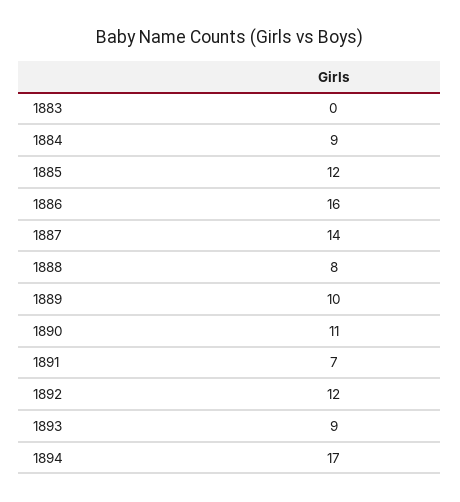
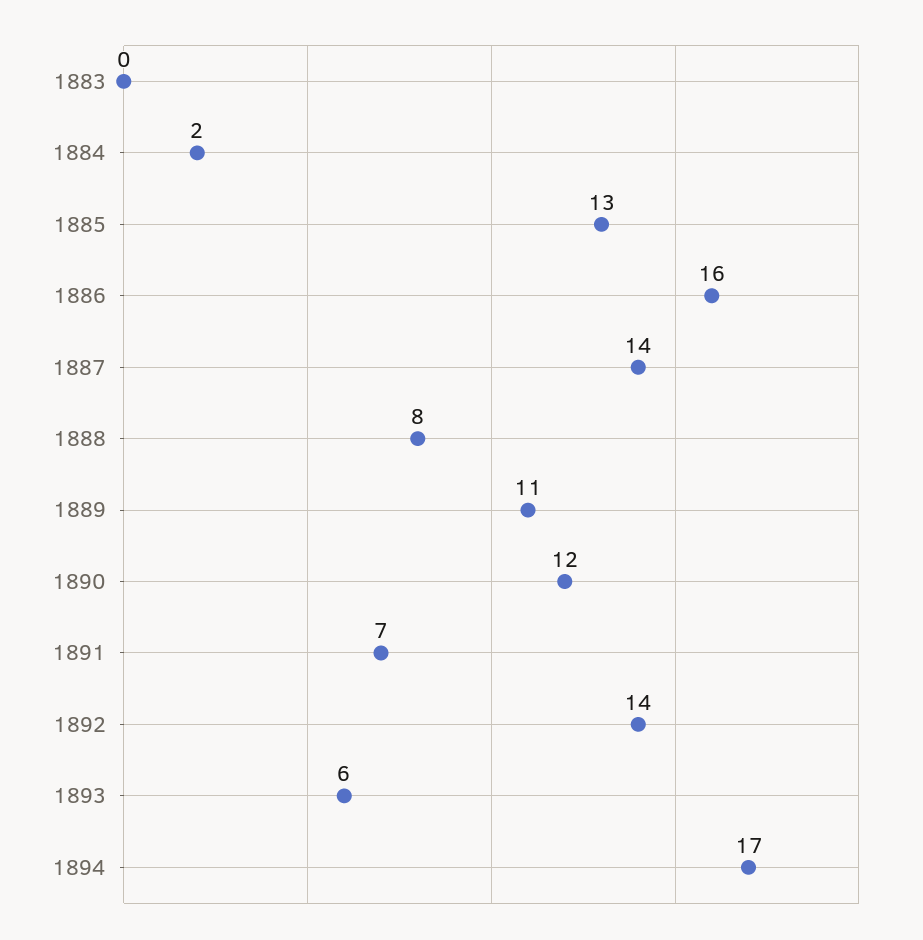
  {
    "1883": 0,
-   "1884": 9,
+   "1884": 2,
-   "1885": 12,
+   "1885": 13,
    "1886": 16,
    "1887": 14,
    "1888": 8,
-   "1889": 10,
+   "1889": 11,
-   "1890": 11,
+   "1890": 12,
    "1891": 7,
-   "1892": 12,
+   "1892": 14,
-   "1893": 9,
+   "1893": 6,
    "1894": 17
  }

